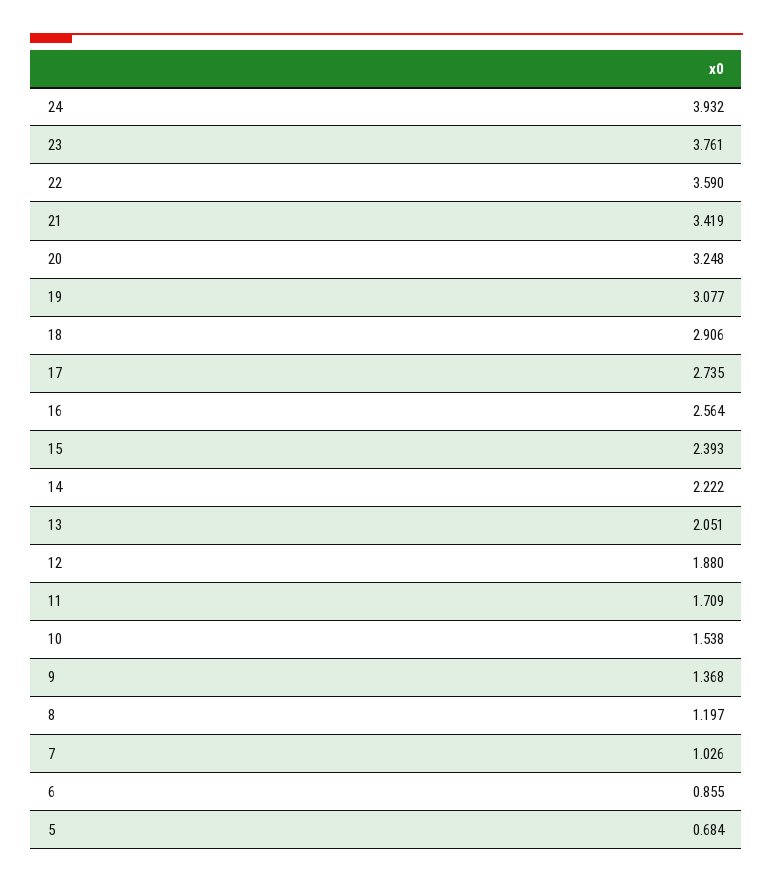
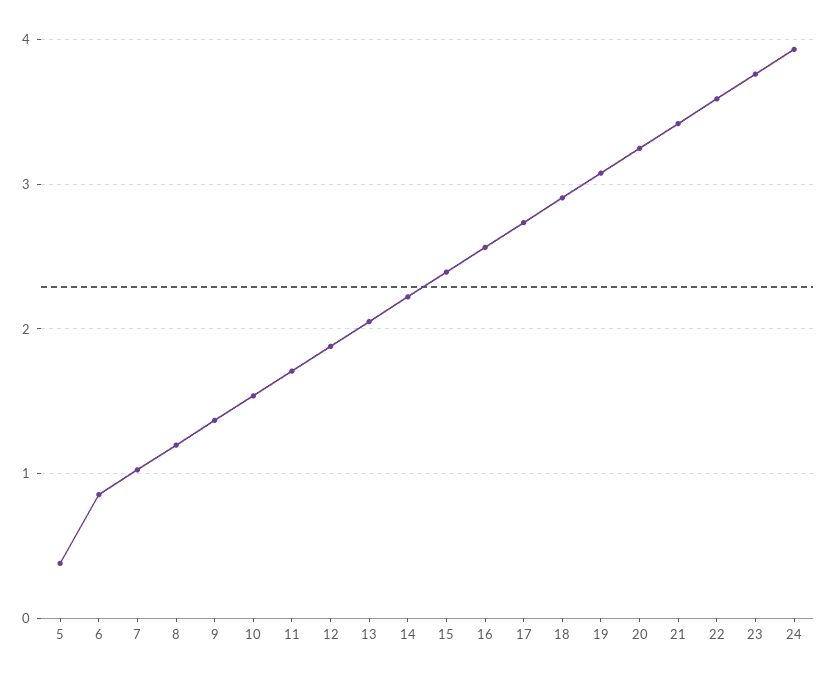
  {
    "24": 3.932,
    "23": 3.761,
    "22": 3.59,
    "21": 3.419,
    "20": 3.248,
    "19": 3.077,
    "18": 2.906,
    "17": 2.735,
    "16": 2.564,
    "15": 2.393,
    "14": 2.222,
    "13": 2.051,
    "12": 1.88,
    "11": 1.709,
    "10": 1.538,
    "9": 1.368,
    "8": 1.197,
    "7": 1.026,
    "6": 0.855,
-   "5": 0.684
+   "5": 0.4
  }

